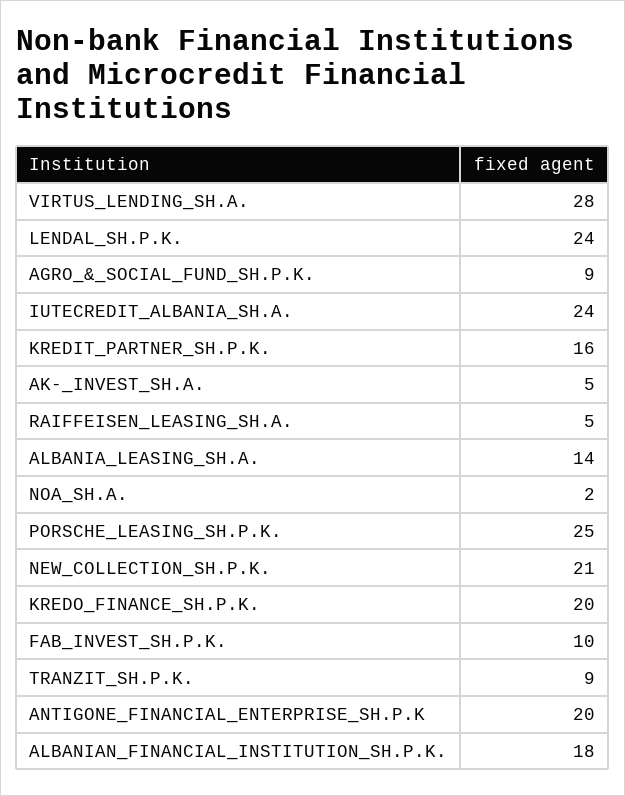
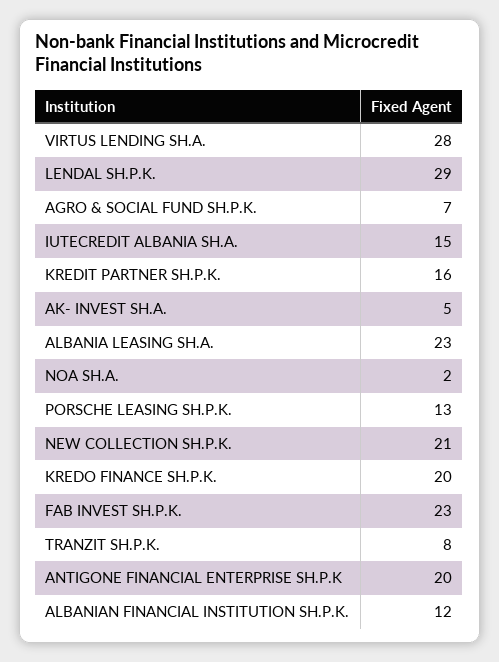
  {
    "VIRTUS_LENDING_SH.A.": 28,
-   "LENDAL_SH.P.K.": 24,
+   "LENDAL_SH.P.K.": 29,
-   "AGRO_&_SOCIAL_FUND_SH.P.K.": 9,
+   "AGRO_&_SOCIAL_FUND_SH.P.K.": 7,
-   "IUTECREDIT_ALBANIA_SH.A.": 24,
+   "IUTECREDIT_ALBANIA_SH.A.": 15,
    "KREDIT_PARTNER_SH.P.K.": 16,
    "AK-_INVEST_SH.A.": 5,
-   "RAIFFEISEN_LEASING_SH.A.": 5,
-   "ALBANIA_LEASING_SH.A.": 14,
+   "ALBANIA_LEASING_SH.A.": 23,
    "NOA_SH.A.": 2,
-   "PORSCHE_LEASING_SH.P.K.": 25,
+   "PORSCHE_LEASING_SH.P.K.": 13,
    "NEW_COLLECTION_SH.P.K.": 21,
    "KREDO_FINANCE_SH.P.K.": 20,
-   "FAB_INVEST_SH.P.K.": 10,
+   "FAB_INVEST_SH.P.K.": 23,
-   "TRANZIT_SH.P.K.": 9,
+   "TRANZIT_SH.P.K.": 8,
    "ANTIGONE_FINANCIAL_ENTERPRISE_SH.P.K": 20,
-   "ALBANIAN_FINANCIAL_INSTITUTION_SH.P.K.": 18
+   "ALBANIAN_FINANCIAL_INSTITUTION_SH.P.K.": 12
  }

